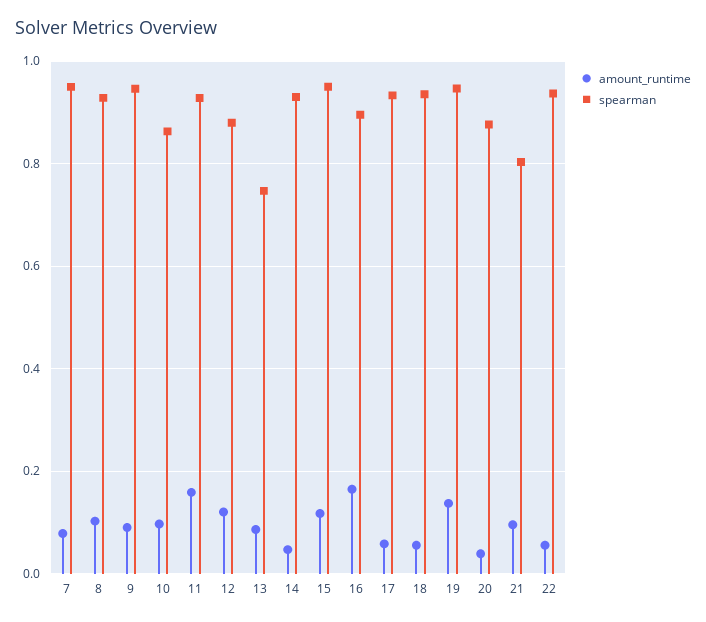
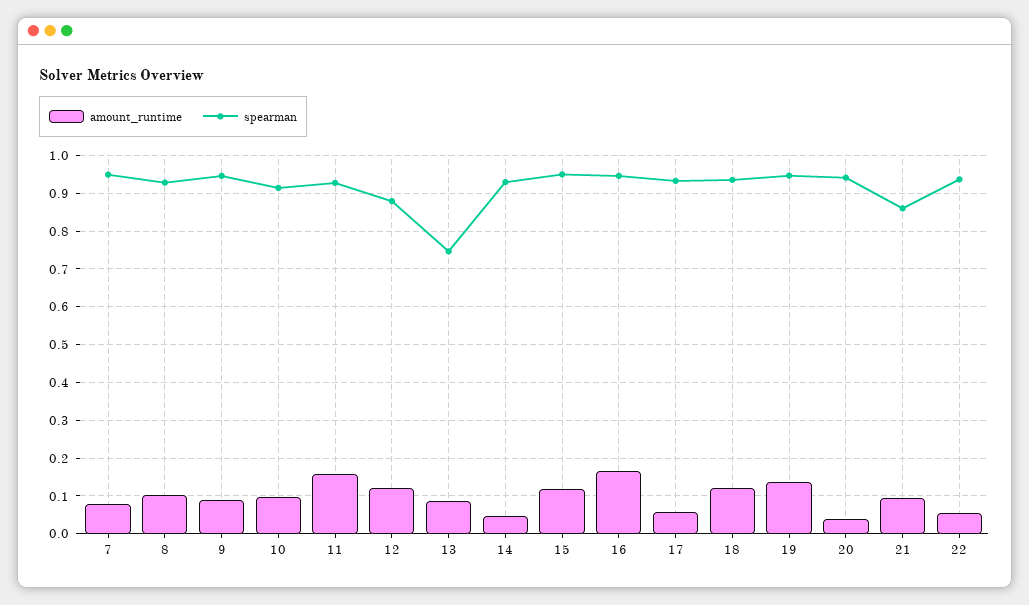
  {
    "amount_runtime": {
      "7": 0.08,
      "8": 0.1,
      "9": 0.08,
      "10": 0.1,
      "11": 0.16,
      "12": 0.12,
      "13": 0.08,
      "14": 0.04,
      "15": 0.12,
      "16": 0.16,
      "17": 0.06,
-     "18": 0.06,
+     "18": 0.12,
      "19": 0.14,
      "20": 0.04,
      "21": 0.1,
      "22": 0.06
    },
    "spearman": {
      "7": 0.94,
      "8": 0.92,
      "9": 0.94,
-     "10": 0.86,
+     "10": 0.92,
      "11": 0.92,
      "12": 0.88,
      "13": 0.74,
      "14": 0.92,
      "15": 0.94,
-     "16": 0.9,
+     "16": 0.94,
      "17": 0.94,
      "18": 0.94,
      "19": 0.94,
-     "20": 0.88,
+     "20": 0.94,
-     "21": 0.8,
+     "21": 0.86,
      "22": 0.94
    }
  }

